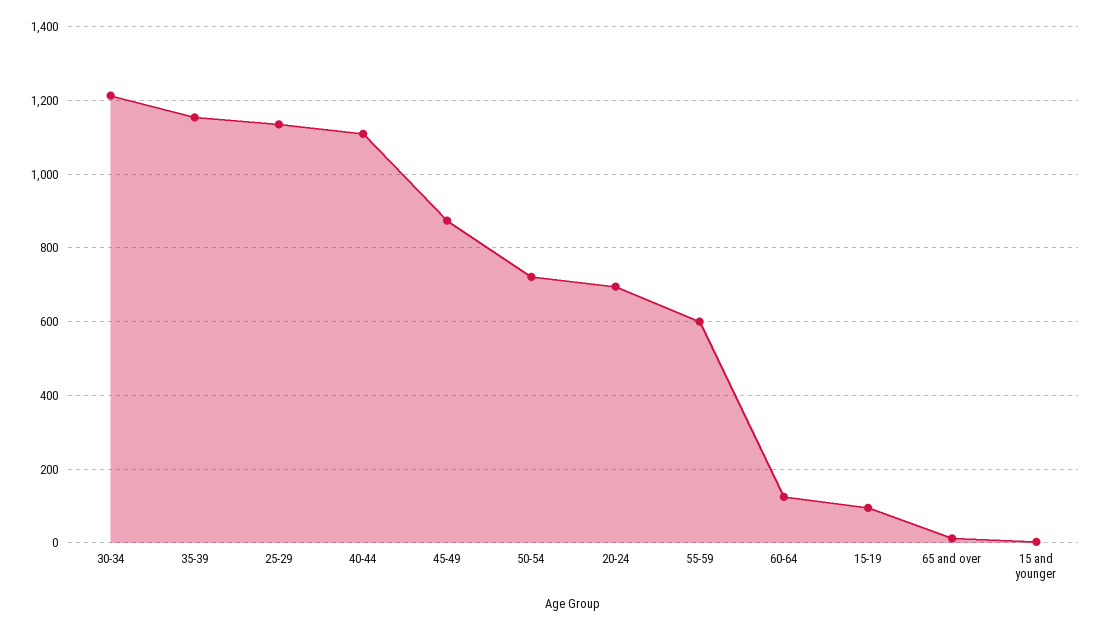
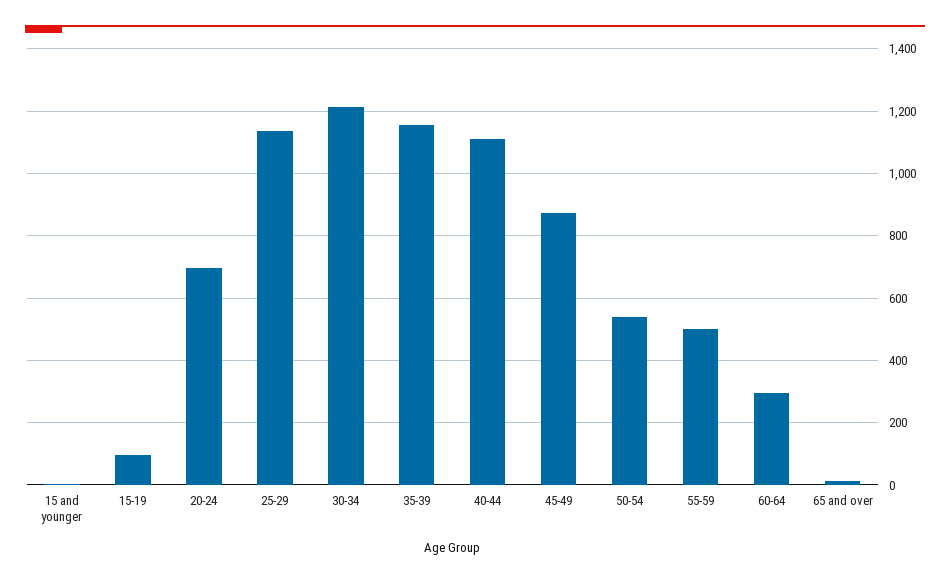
  {
    "30-34": 1220,
    "35-39": 1160,
    "25-29": 1140,
    "40-44": 1100,
    "45-49": 880,
-   "50-54": 720,
+   "50-54": 540,
    "20-24": 700,
-   "55-59": 600,
+   "55-59": 500,
-   "60-64": 120,
+   "60-64": 300,
    "15-19": 100,
    "65 and over": 20,
    "15 and younger": 0
  }

